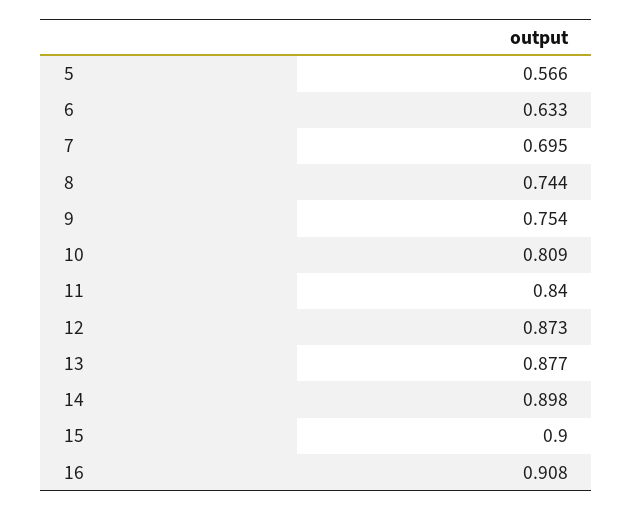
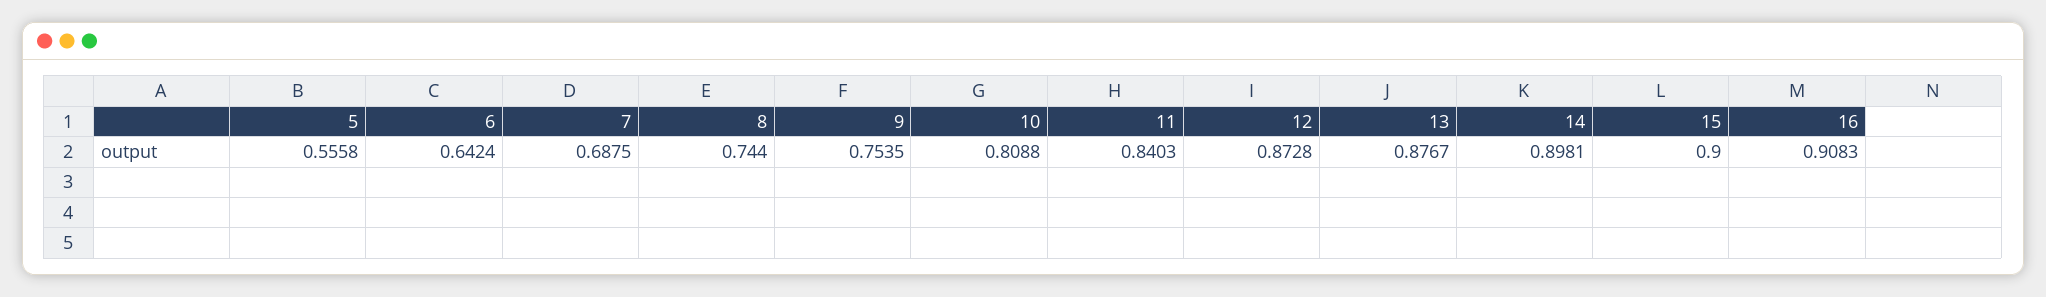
  {
-   "5": 0.566,
+   "5": 0.5558,
-   "6": 0.633,
+   "6": 0.6424,
-   "7": 0.695,
+   "7": 0.6875,
    "8": 0.744,
    "9": 0.7535,
    "10": 0.8088,
    "11": 0.8403,
    "12": 0.8728,
    "13": 0.8767,
    "14": 0.8981,
    "15": 0.9,
    "16": 0.9083
  }

